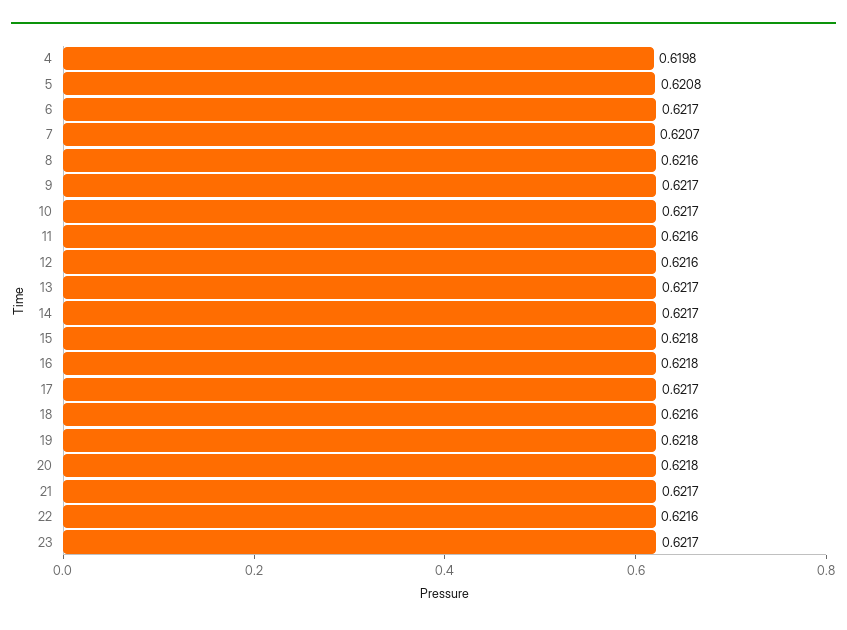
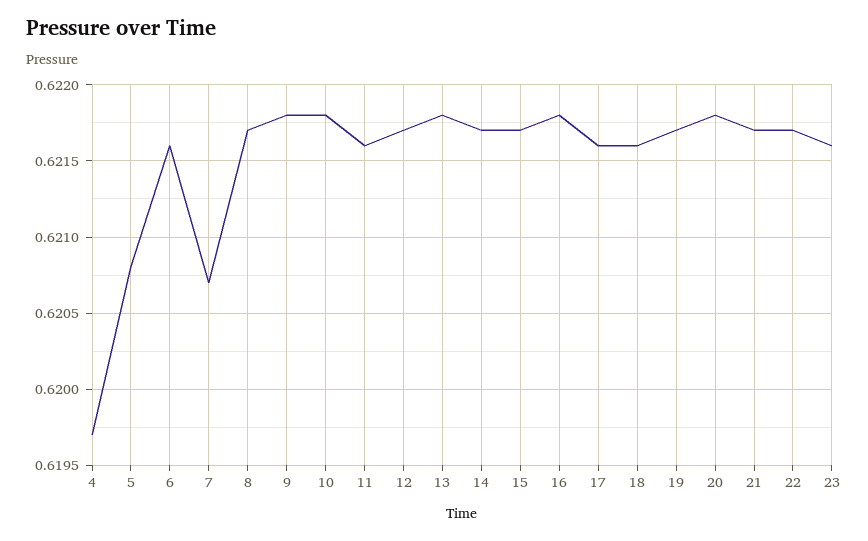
  {
-   "4": 0.6198,
+   "4": 0.6197,
    "5": 0.6208,
-   "6": 0.6217,
+   "6": 0.6216,
    "7": 0.6207,
-   "8": 0.6216,
+   "8": 0.6217,
-   "9": 0.6217,
+   "9": 0.6218,
-   "10": 0.6217,
+   "10": 0.6218,
    "11": 0.6216,
-   "12": 0.6216,
+   "12": 0.6217,
-   "13": 0.6217,
+   "13": 0.6218,
    "14": 0.6217,
-   "15": 0.6218,
+   "15": 0.6217,
    "16": 0.6218,
-   "17": 0.6217,
+   "17": 0.6216,
    "18": 0.6216,
-   "19": 0.6218,
+   "19": 0.6217,
    "20": 0.6218,
    "21": 0.6217,
-   "22": 0.6216,
+   "22": 0.6217,
-   "23": 0.6217
+   "23": 0.6216
  }

